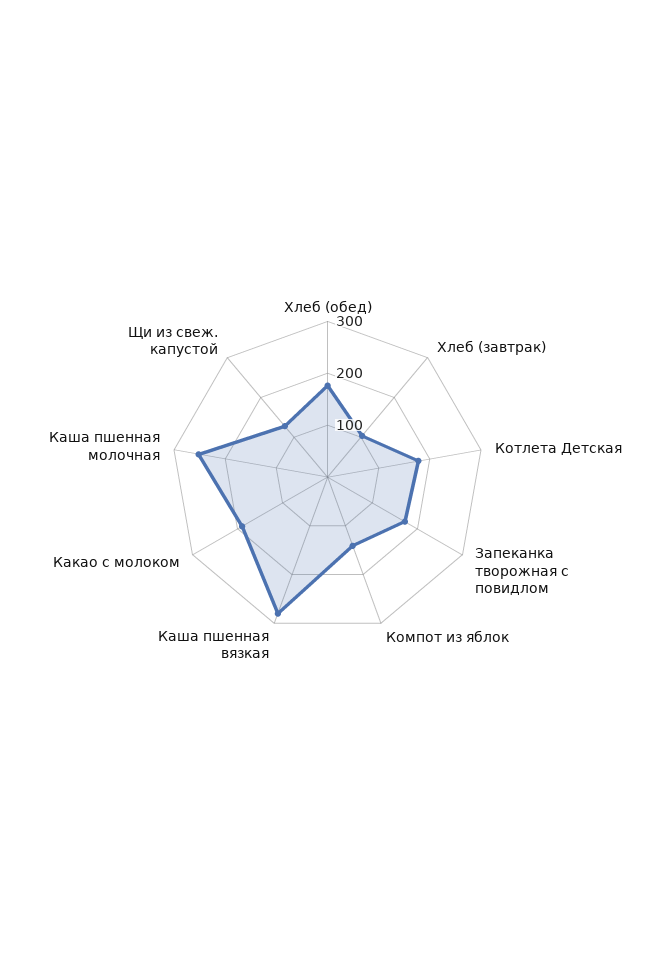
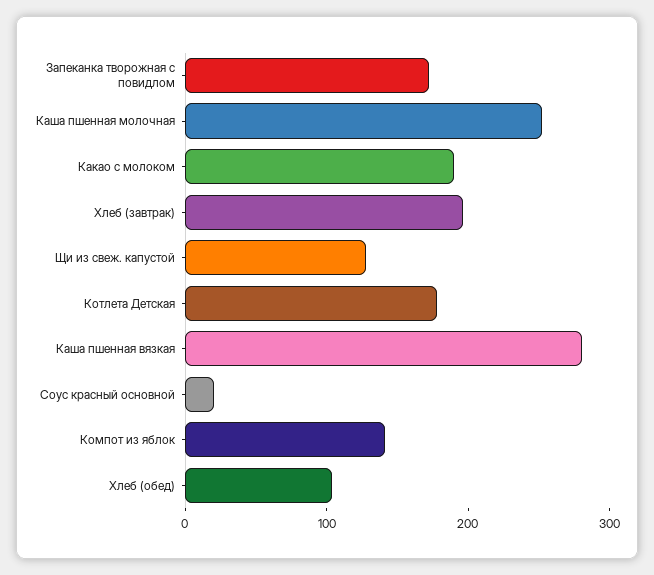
  {
-   "Хлеб (обед)": 180,
+   "Хлеб (обед)": 100,
-   "Хлеб (завтрак)": 100,
+   "Хлеб (завтрак)": 200,
    "Котлета Детская": 180,
    "Запеканка творожная с повидлом": 180,
    "Компот из яблок": 140,
    "Каша пшенная вязкая": 280,
    "Какао с молоком": 200,
    "Каша пшенная молочная": 260,
-   "Щи из свеж. капустой": 120
+   "Щи из свеж. капустой": 120,
+   "Соус красный основной": 20
  }

